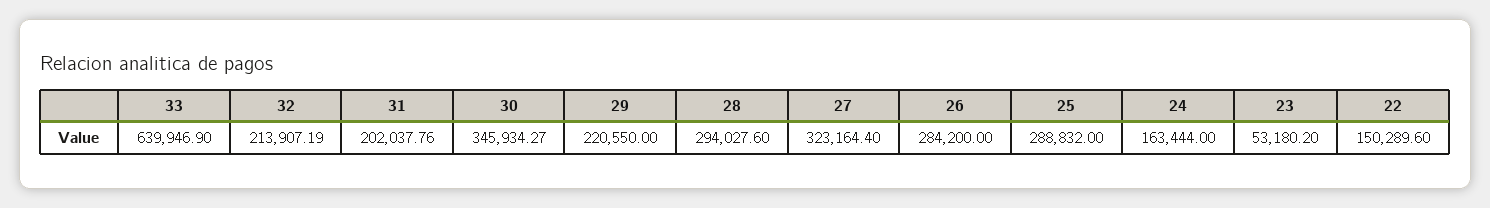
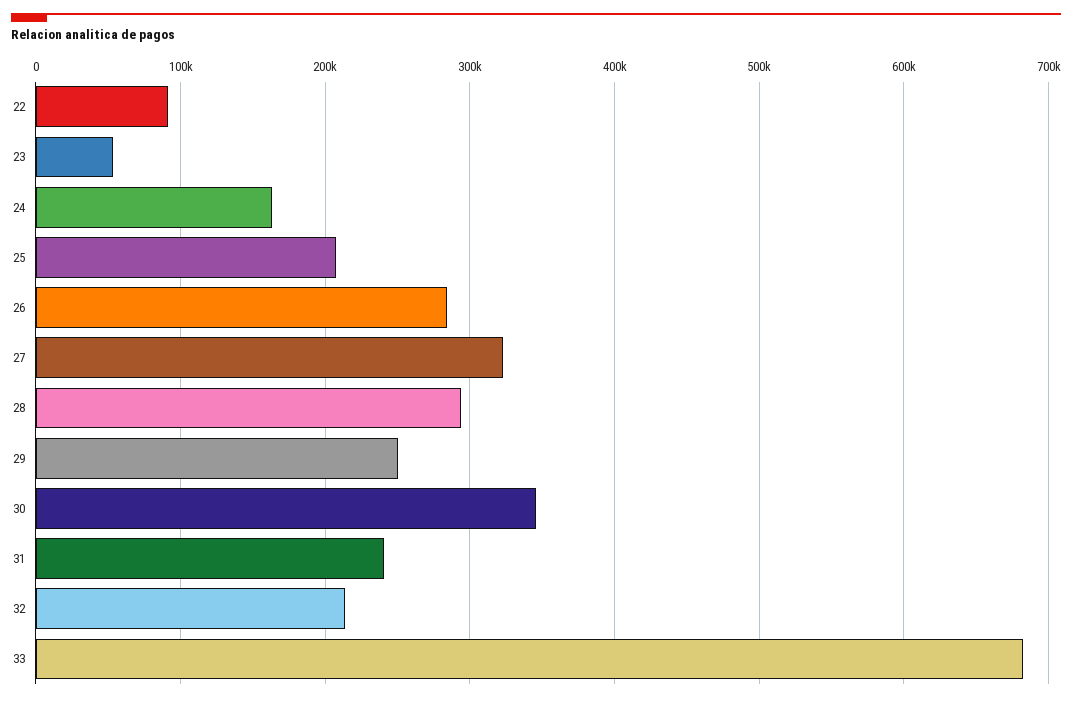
  {
-   "33": 639946.9,
+   "33": 680000,
    "32": 213907.19,
-   "31": 202037.76,
+   "31": 240000,
    "30": 345934.27,
-   "29": 220550,
+   "29": 250000,
    "28": 294027.6,
    "27": 323164.4,
    "26": 284200,
-   "25": 288832,
+   "25": 210000,
    "24": 163444,
    "23": 53180.2,
-   "22": 150289.6
+   "22": 90000
  }

